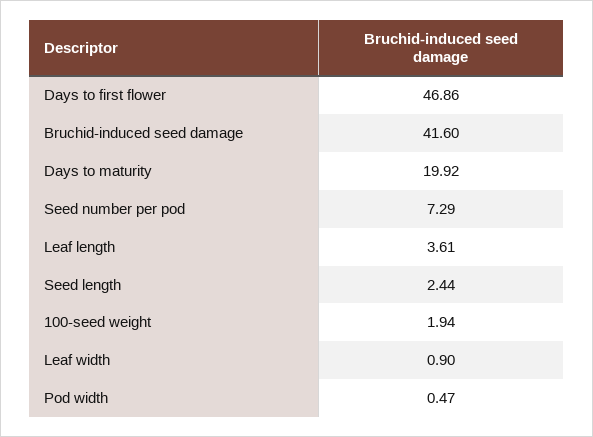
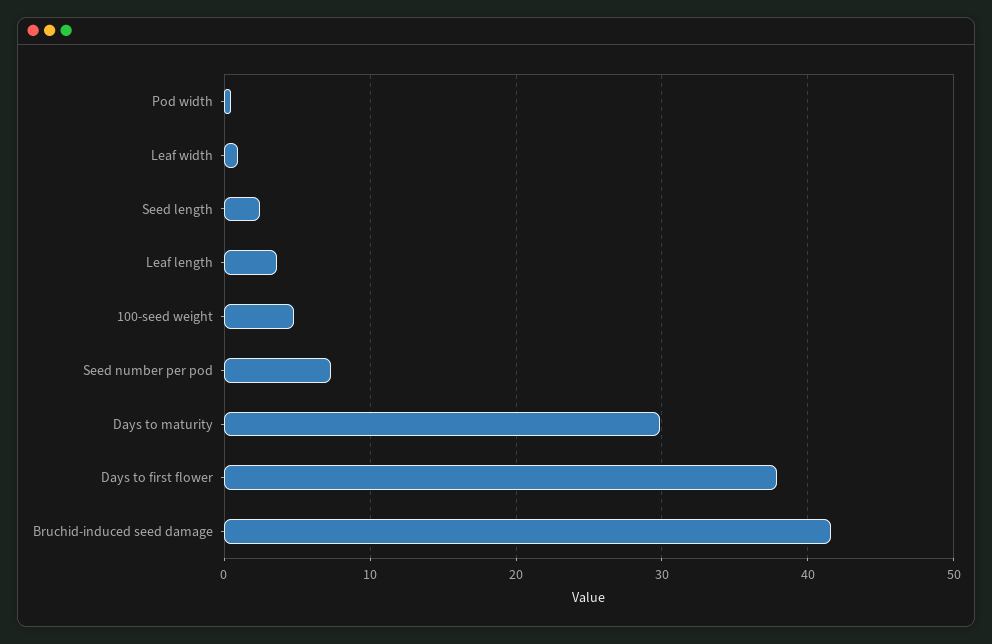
  {
-   "Days to first flower": 46.86,
+   "Days to first flower": 38,
    "Bruchid-induced seed damage": 41.6,
-   "Days to maturity": 19.92,
+   "Days to maturity": 30,
    "Seed number per pod": 7.29,
    "Leaf length": 3.61,
    "Seed length": 2.44,
-   "100-seed weight": 1.94,
+   "100-seed weight": 5,
    "Leaf width": 0.9,
    "Pod width": 0.47
  }

